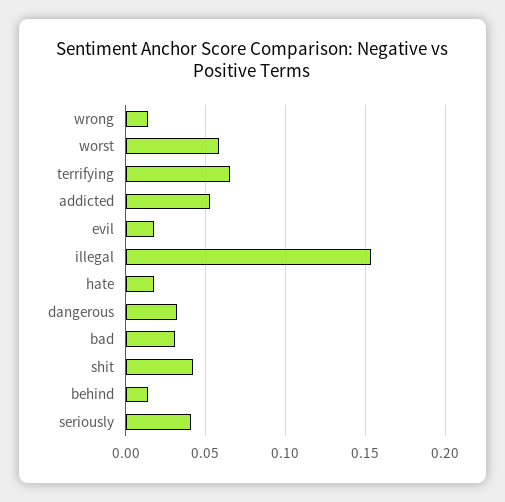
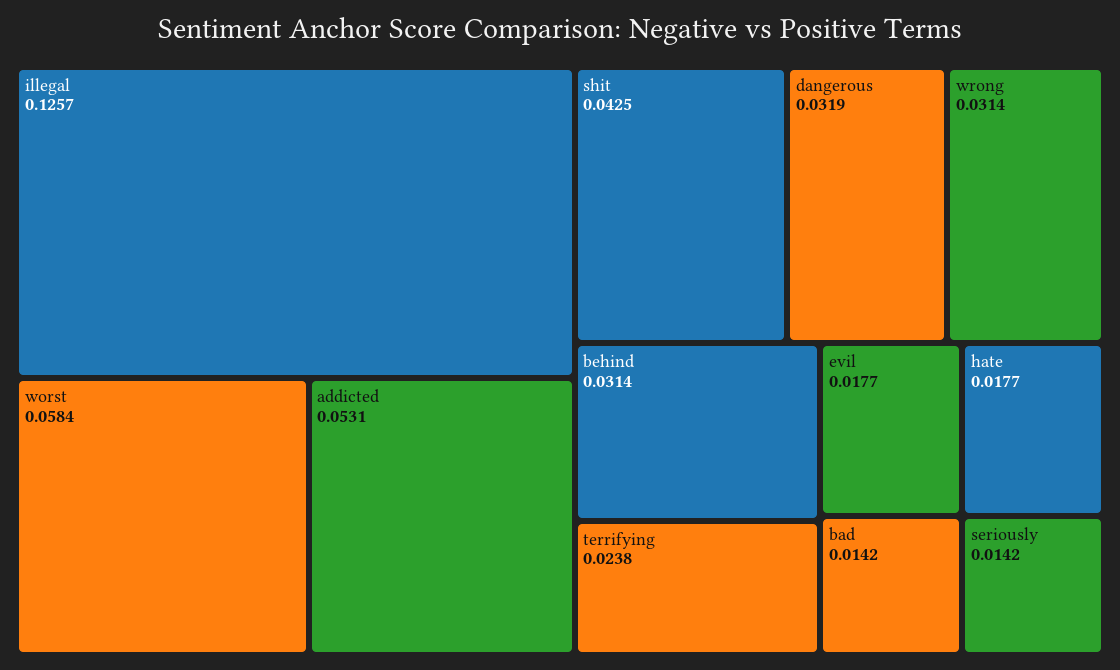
  {
-   "wrong": 0.015,
+   "wrong": 0.0314,
    "worst": 0.0584,
-   "terrifying": 0.065,
+   "terrifying": 0.0238,
    "addicted": 0.0531,
    "evil": 0.0177,
-   "illegal": 0.155,
+   "illegal": 0.1257,
    "hate": 0.0177,
    "dangerous": 0.0319,
-   "bad": 0.03,
+   "bad": 0.0142,
    "shit": 0.0425,
-   "behind": 0.015,
+   "behind": 0.0314,
-   "seriously": 0.04
+   "seriously": 0.0142
  }

